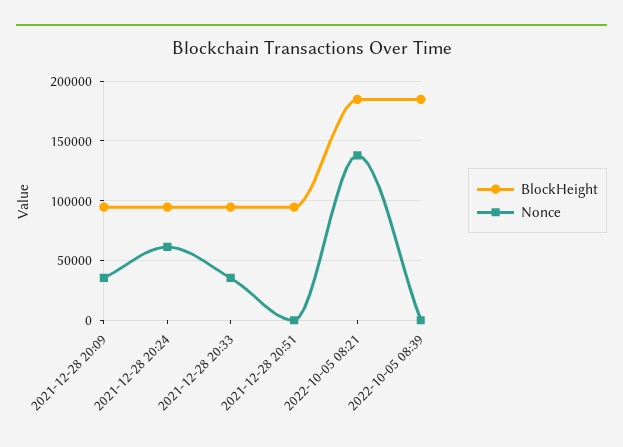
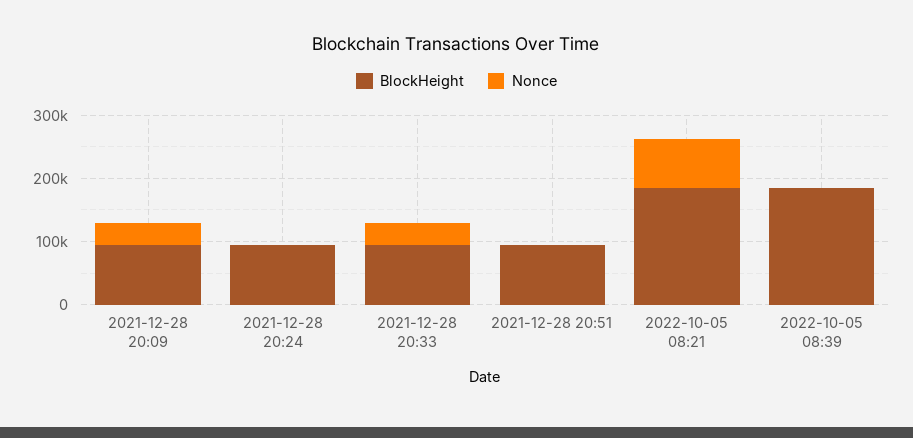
  {
    "BlockHeight": {
      "2021-12-28 20:09": 90000,
      "2021-12-28 20:24": 90000,
      "2021-12-28 20:33": 90000,
      "2021-12-28 20:51": 90000,
      "2022-10-05 08:21": 180000,
      "2022-10-05 08:39": 180000
    },
    "Nonce": {
      "2021-12-28 20:09": 40000,
-     "2021-12-28 20:24": 60000,
+     "2021-12-28 20:24": 0,
      "2021-12-28 20:33": 40000,
      "2021-12-28 20:51": 0,
-     "2022-10-05 08:21": 140000,
+     "2022-10-05 08:21": 80000,
      "2022-10-05 08:39": 0
    }
  }

